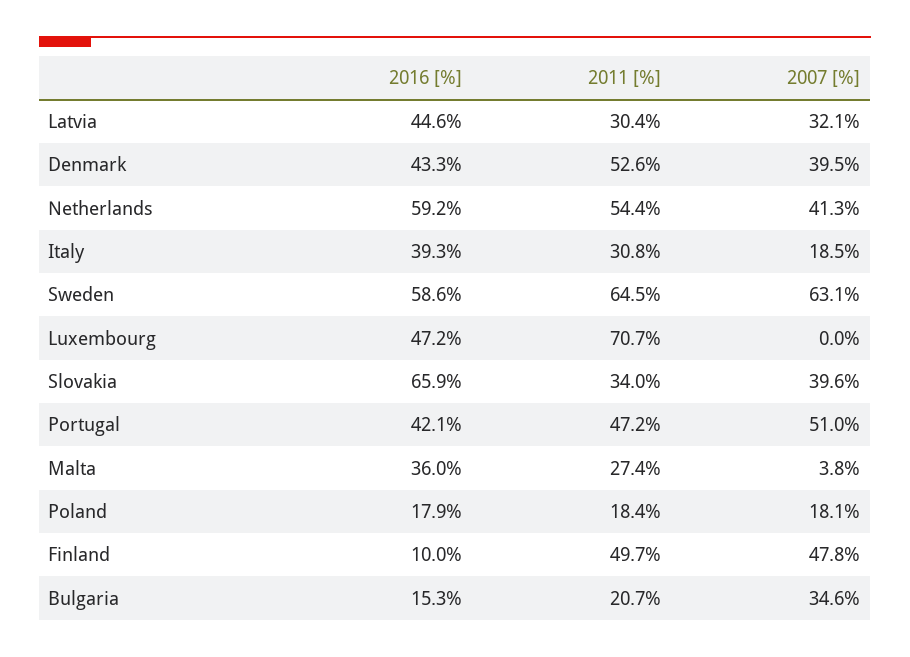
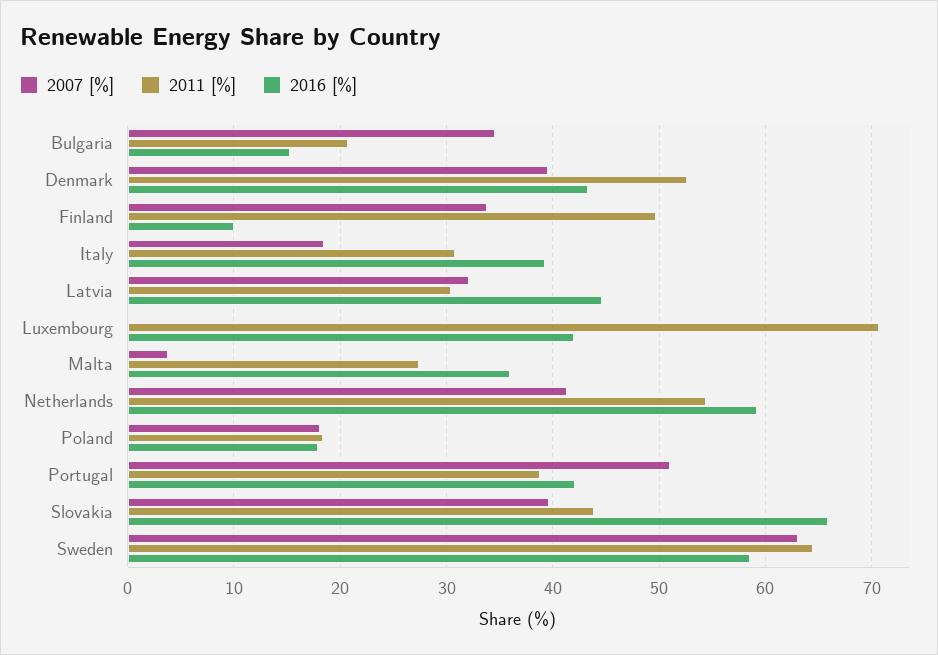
  {
    "2016 [%]": {
      "Latvia": 44.6,
      "Denmark": 43.3,
      "Netherlands": 59.2,
      "Italy": 39.3,
      "Sweden": 58.6,
-     "Luxembourg": 47.2,
+     "Luxembourg": 42,
      "Slovakia": 65.9,
      "Portugal": 42.1,
      "Malta": 36,
      "Poland": 17.9,
      "Finland": 10,
      "Bulgaria": 15.3
    },
    "2011 [%]": {
      "Latvia": 30.4,
      "Denmark": 52.6,
      "Netherlands": 54.4,
      "Italy": 30.8,
      "Sweden": 64.5,
      "Luxembourg": 70.7,
-     "Slovakia": 34,
+     "Slovakia": 44,
-     "Portugal": 47.2,
+     "Portugal": 39,
      "Malta": 27.4,
      "Poland": 18.4,
      "Finland": 49.7,
      "Bulgaria": 20.7
    },
    "2007 [%]": {
      "Latvia": 32.1,
      "Denmark": 39.5,
      "Netherlands": 41.3,
      "Italy": 18.5,
      "Sweden": 63.1,
      "Luxembourg": 0,
      "Slovakia": 39.6,
      "Portugal": 51,
      "Malta": 3.8,
      "Poland": 18.1,
-     "Finland": 47.8,
+     "Finland": 34,
      "Bulgaria": 34.6
    }
  }

